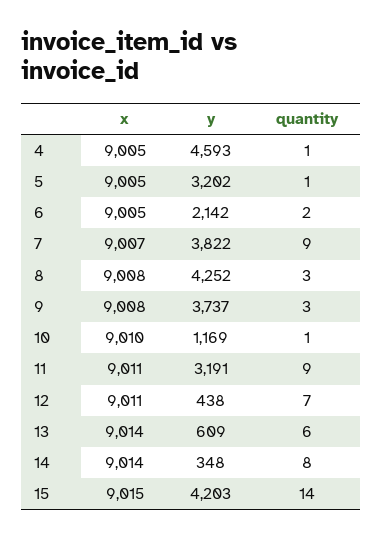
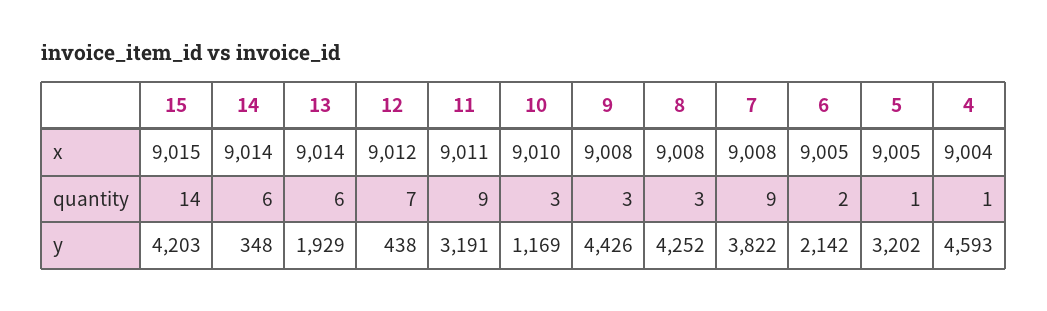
  {
    "x": {
-     "4": 9005,
+     "4": 9004,
      "5": 9005,
      "6": 9005,
-     "7": 9007,
+     "7": 9008,
      "8": 9008,
      "9": 9008,
      "10": 9010,
      "11": 9011,
-     "12": 9011,
+     "12": 9012,
      "13": 9014,
      "14": 9014,
      "15": 9015
    },
    "y": {
      "4": 4593,
      "5": 3202,
      "6": 2142,
      "7": 3822,
      "8": 4252,
-     "9": 3737,
+     "9": 4426,
      "10": 1169,
      "11": 3191,
      "12": 438,
-     "13": 609,
+     "13": 1929,
      "14": 348,
      "15": 4203
    },
    "quantity": {
      "4": 1,
      "5": 1,
      "6": 2,
      "7": 9,
      "8": 3,
      "9": 3,
-     "10": 1,
+     "10": 3,
      "11": 9,
      "12": 7,
      "13": 6,
-     "14": 8,
+     "14": 6,
      "15": 14
    }
  }

